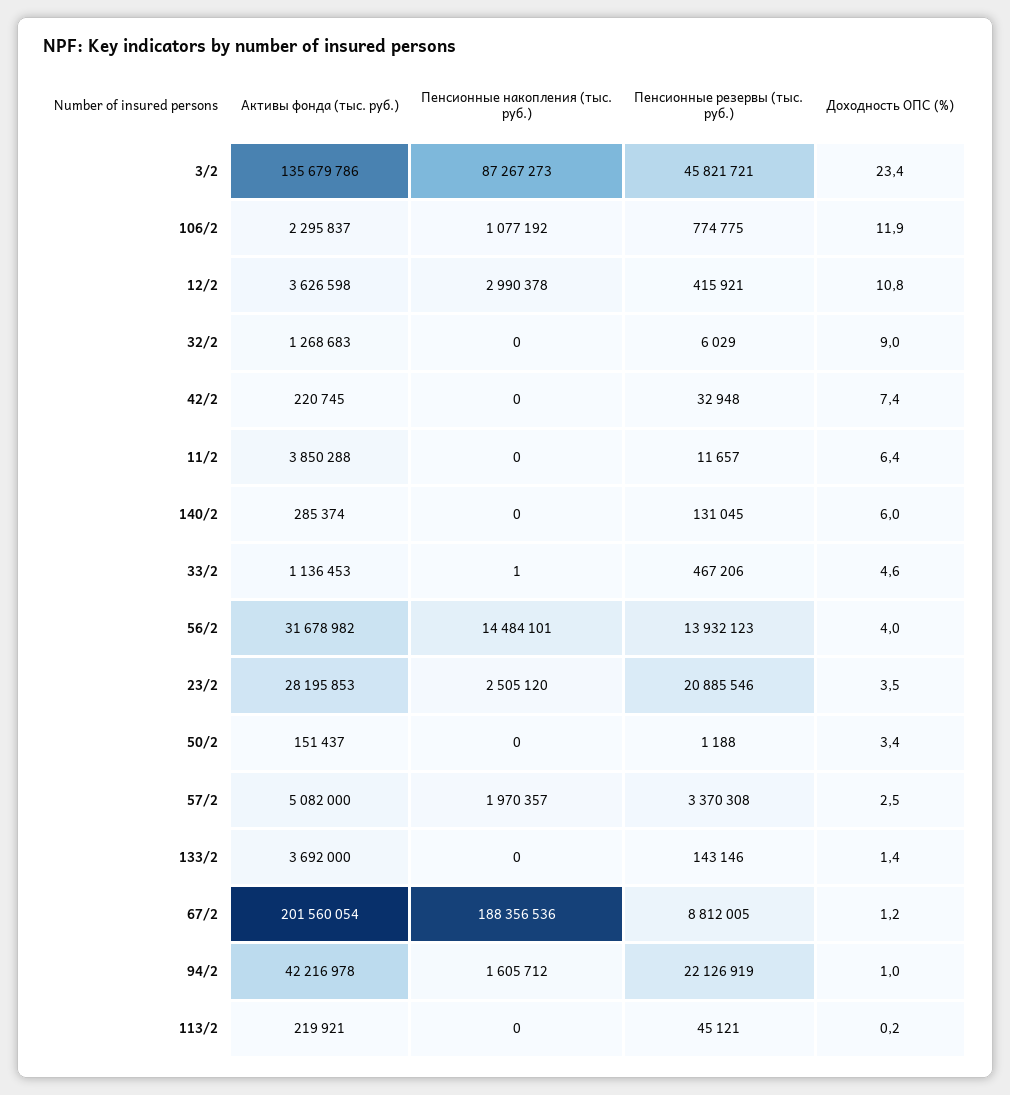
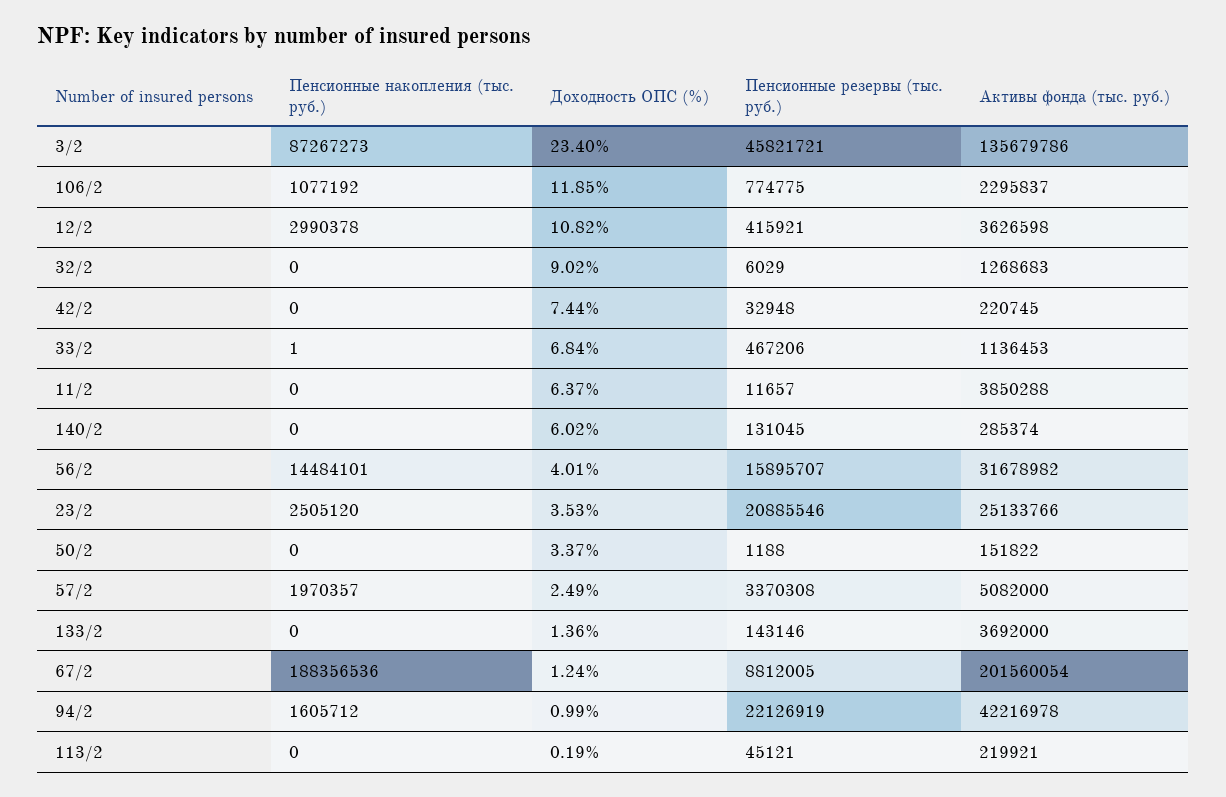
  {
    "Активы фонда (тыс. руб.)": {
      "3/2": 135679786,
      "106/2": 2295837,
      "12/2": 3626598,
      "32/2": 1268683,
      "42/2": 220745,
      "11/2": 3850288,
      "140/2": 285374,
      "33/2": 1136453,
      "56/2": 31678982,
-     "23/2": 28195853,
+     "23/2": 25133766,
-     "50/2": 151437,
+     "50/2": 151822,
      "57/2": 5082000,
      "133/2": 3692000,
      "67/2": 201560054,
      "94/2": 42216978,
      "113/2": 219921
    },
    "Пенсионные накопления (тыс. руб.)": {
      "3/2": 87267273,
      "106/2": 1077192,
      "12/2": 2990378,
      "32/2": 0,
      "42/2": 0,
      "11/2": 0,
      "140/2": 0,
      "33/2": 1,
      "56/2": 14484101,
      "23/2": 2505120,
      "50/2": 0,
      "57/2": 1970357,
      "133/2": 0,
      "67/2": 188356536,
      "94/2": 1605712,
      "113/2": 0
    },
    "Пенсионные резервы (тыс. руб.)": {
      "3/2": 45821721,
      "106/2": 774775,
      "12/2": 415921,
      "32/2": 6029,
      "42/2": 32948,
      "11/2": 11657,
      "140/2": 131045,
      "33/2": 467206,
-     "56/2": 13932123,
+     "56/2": 15895707,
      "23/2": 20885546,
      "50/2": 1188,
      "57/2": 3370308,
      "133/2": 143146,
      "67/2": 8812005,
      "94/2": 22126919,
      "113/2": 45121
    },
    "Доходность ОПС (%)": {
      "3/2": 23.4,
      "106/2": 11.85,
      "12/2": 10.82,
      "32/2": 9.02,
      "42/2": 7.44,
      "11/2": 6.37,
      "140/2": 6.02,
-     "33/2": 4.6,
+     "33/2": 6.84,
      "56/2": 4.01,
      "23/2": 3.53,
      "50/2": 3.37,
      "57/2": 2.49,
      "133/2": 1.36,
      "67/2": 1.24,
      "94/2": 0.99,
      "113/2": 0.19
    }
  }

